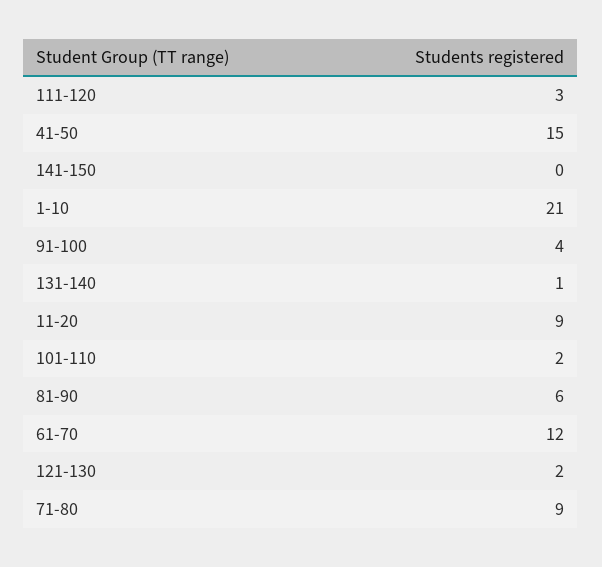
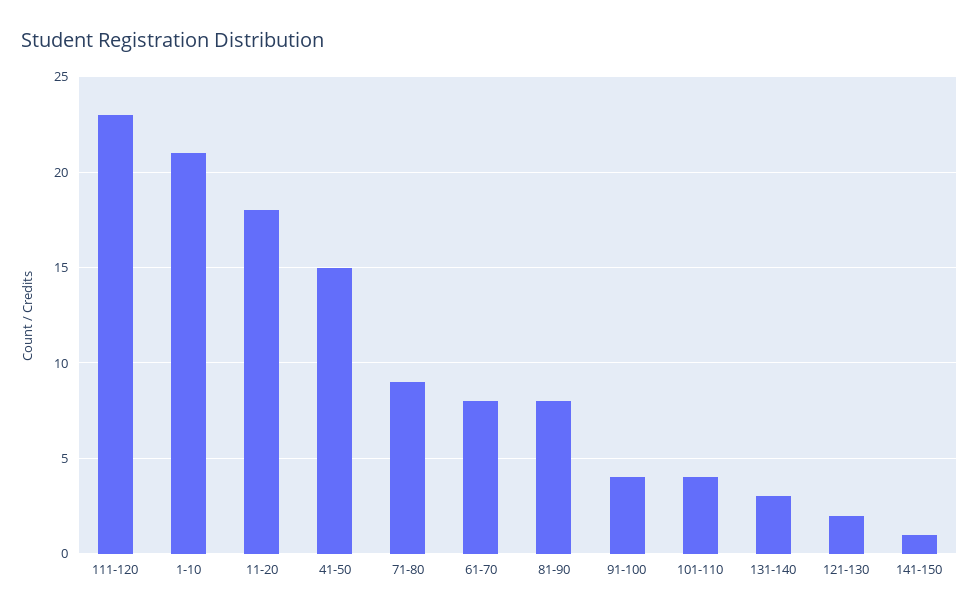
  {
-   "111-120": 3,
+   "111-120": 23,
    "41-50": 15,
-   "141-150": 0,
+   "141-150": 1,
    "1-10": 21,
    "91-100": 4,
-   "131-140": 1,
+   "131-140": 3,
-   "11-20": 9,
+   "11-20": 18,
-   "101-110": 2,
+   "101-110": 4,
-   "81-90": 6,
+   "81-90": 8,
-   "61-70": 12,
+   "61-70": 8,
    "121-130": 2,
    "71-80": 9
  }

